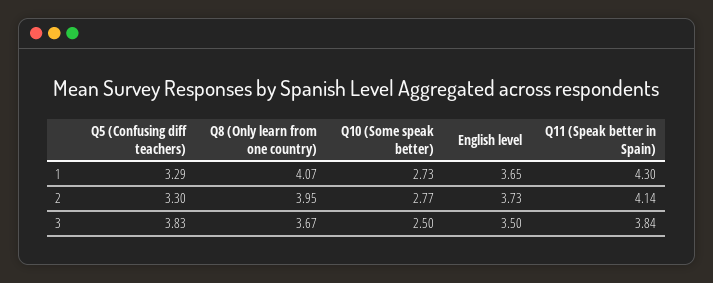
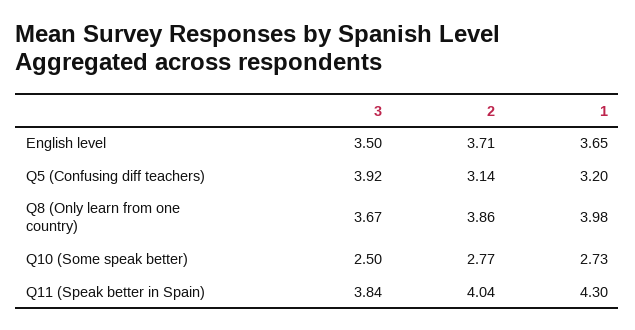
  {
    "Q5 (Confusing diff teachers)": {
-     "1": 3.29,
+     "1": 3.2,
-     "2": 3.3,
+     "2": 3.14,
-     "3": 3.83
+     "3": 3.92
    },
    "Q8 (Only learn from one country)": {
-     "1": 4.07,
+     "1": 3.98,
-     "2": 3.95,
+     "2": 3.86,
      "3": 3.67
    },
    "Q10 (Some speak better)": {
      "1": 2.73,
      "2": 2.77,
      "3": 2.5
    },
    "English level": {
      "1": 3.65,
-     "2": 3.73,
+     "2": 3.71,
      "3": 3.5
    },
    "Q11 (Speak better in Spain)": {
      "1": 4.3,
-     "2": 4.14,
+     "2": 4.04,
      "3": 3.84
    }
  }

